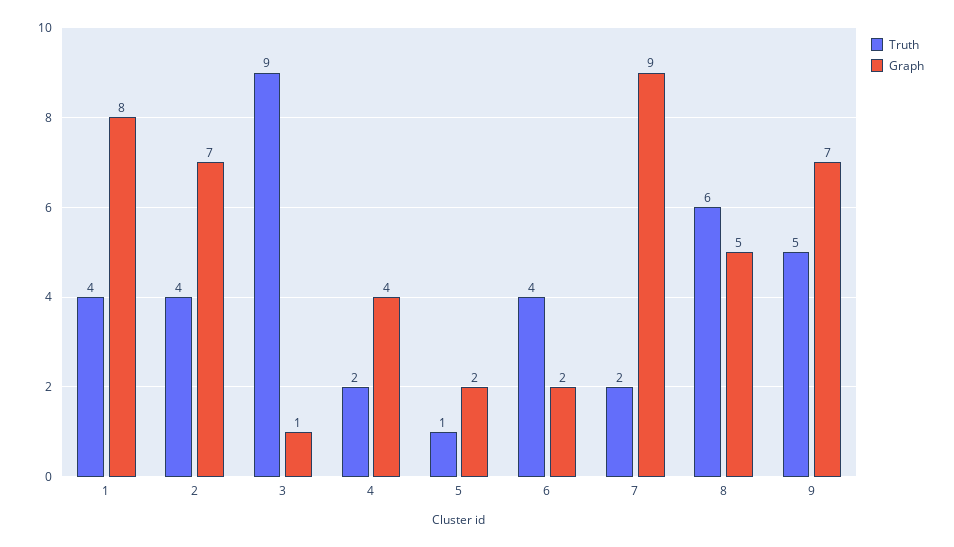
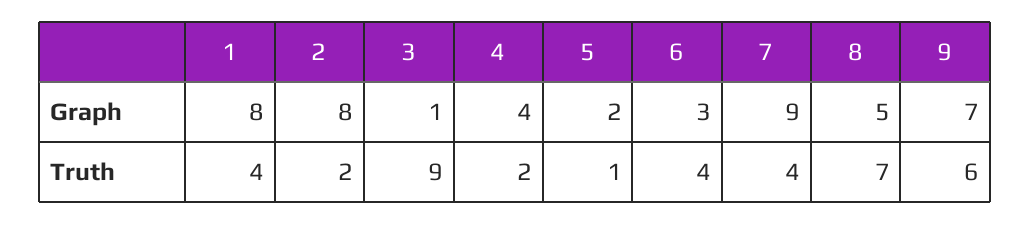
  {
    "Truth": {
      "1": 4,
-     "2": 4,
+     "2": 2,
      "3": 9,
      "4": 2,
      "5": 1,
      "6": 4,
-     "7": 2,
+     "7": 4,
-     "8": 6,
+     "8": 7,
-     "9": 5
+     "9": 6
    },
    "Graph": {
      "1": 8,
-     "2": 7,
+     "2": 8,
      "3": 1,
      "4": 4,
      "5": 2,
-     "6": 2,
+     "6": 3,
      "7": 9,
      "8": 5,
      "9": 7
    }
  }

